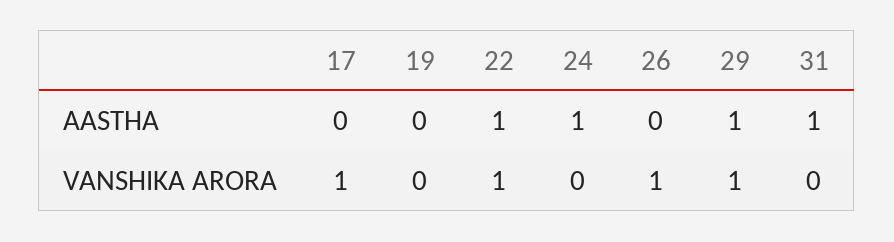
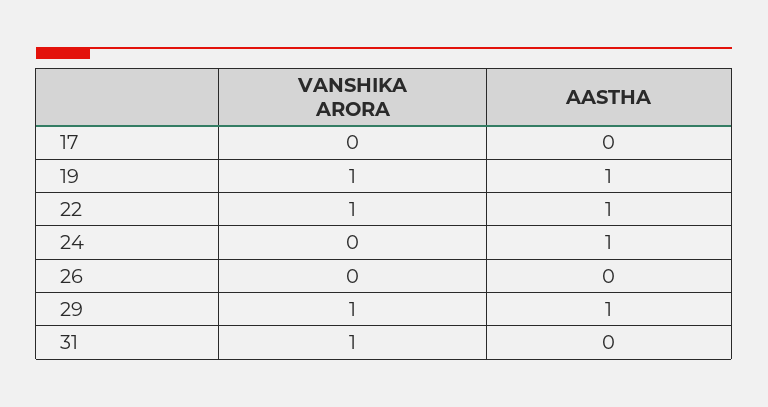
  {
    "17": {
      "AASTHA": 0,
-     "VANSHIKA ARORA": 1
+     "VANSHIKA ARORA": 0
    },
    "19": {
-     "AASTHA": 0,
+     "AASTHA": 1,
-     "VANSHIKA ARORA": 0
+     "VANSHIKA ARORA": 1
    },
    "22": {
      "AASTHA": 1,
      "VANSHIKA ARORA": 1
    },
    "24": {
      "AASTHA": 1,
      "VANSHIKA ARORA": 0
    },
    "26": {
      "AASTHA": 0,
-     "VANSHIKA ARORA": 1
+     "VANSHIKA ARORA": 0
    },
    "29": {
      "AASTHA": 1,
      "VANSHIKA ARORA": 1
    },
    "31": {
-     "AASTHA": 1,
+     "AASTHA": 0,
-     "VANSHIKA ARORA": 0
+     "VANSHIKA ARORA": 1
    }
  }

